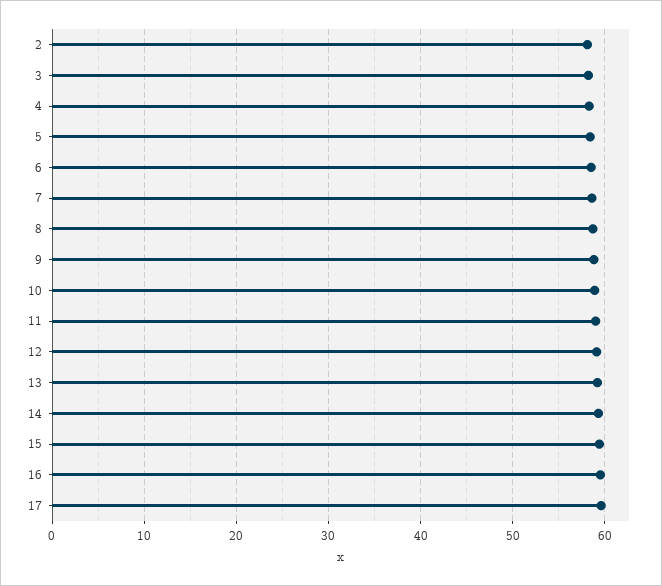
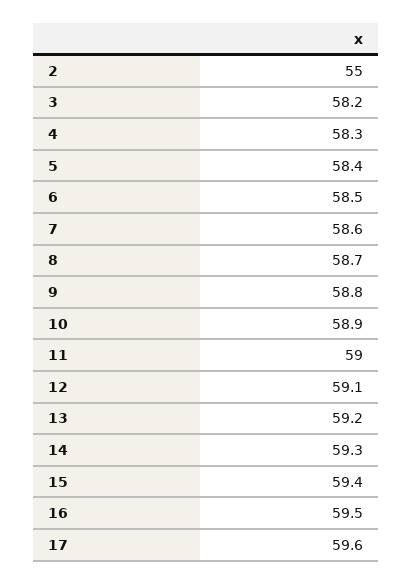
  {
-   "2": 58,
+   "2": 55,
    "3": 58.2,
    "4": 58.3,
    "5": 58.4,
    "6": 58.5,
    "7": 58.6,
    "8": 58.7,
    "9": 58.8,
    "10": 58.9,
    "11": 59,
    "12": 59.1,
    "13": 59.2,
    "14": 59.3,
    "15": 59.4,
    "16": 59.5,
    "17": 59.6
  }

